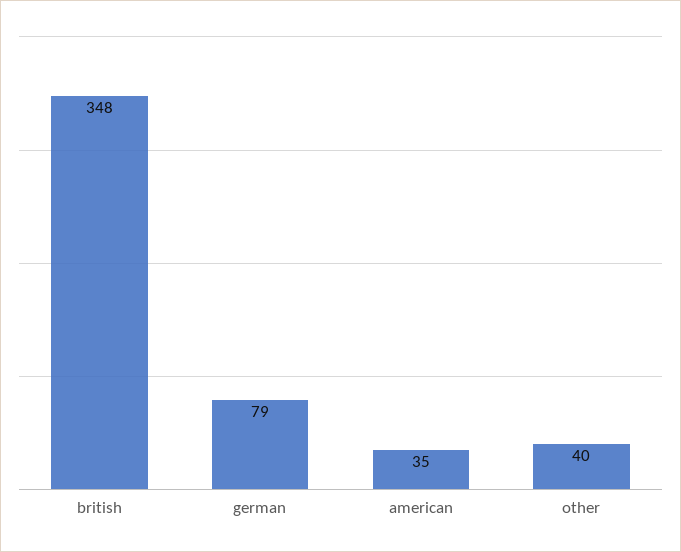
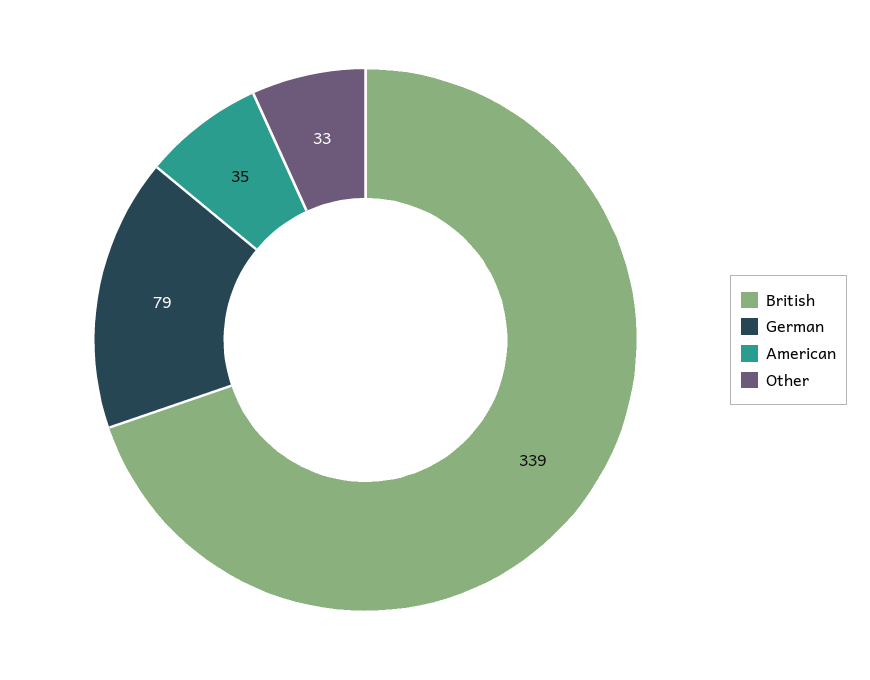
  {
-   "british": 348,
+   "british": 339,
    "german": 79,
    "american": 35,
-   "other": 40
+   "other": 33
  }

